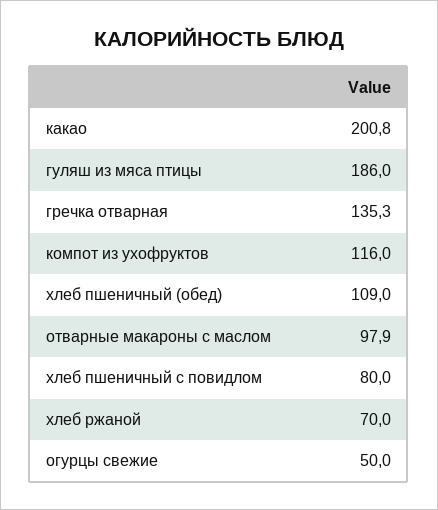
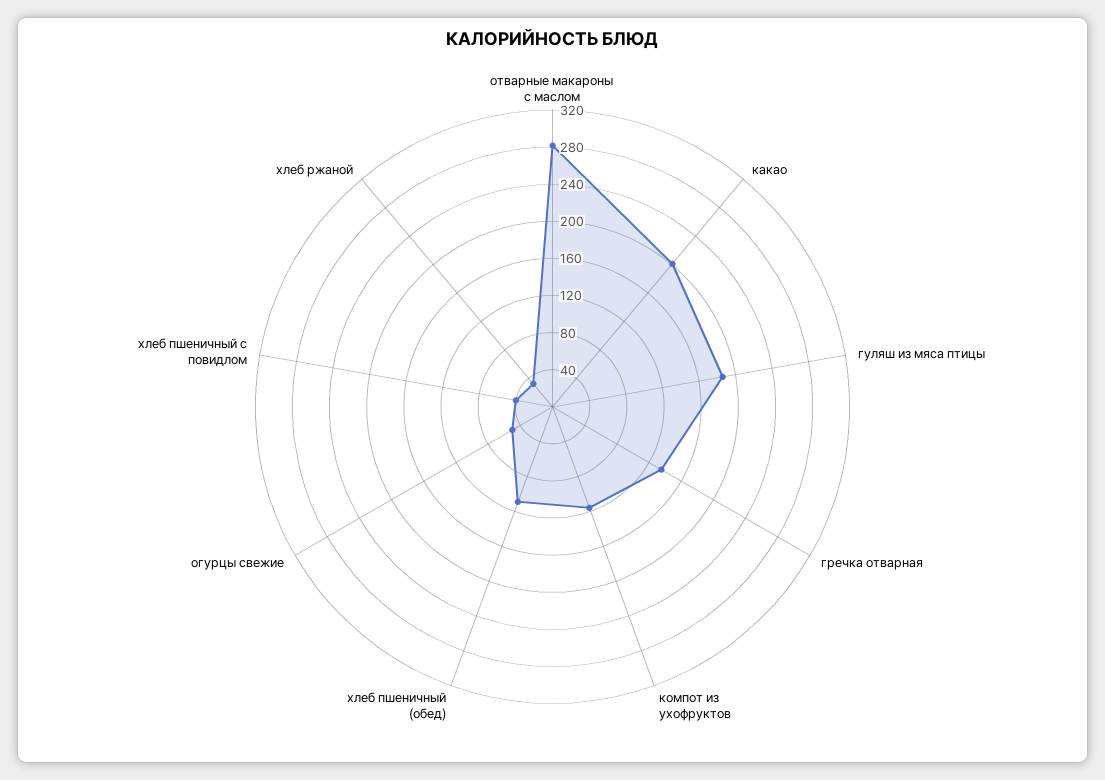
  {
    "какао": 200.8,
    "гуляш из мяса птицы": 186,
    "гречка отварная": 135.3,
    "компот из ухофруктов": 116,
    "хлеб пшеничный (обед)": 109,
-   "отварные макароны с маслом": 97.9,
+   "отварные макароны с маслом": 280,
-   "хлеб пшеничный с повидлом": 80,
+   "хлеб пшеничный с повидлом": 40,
-   "хлеб ржаной": 70,
+   "хлеб ржаной": 30,
    "огурцы свежие": 50
  }

